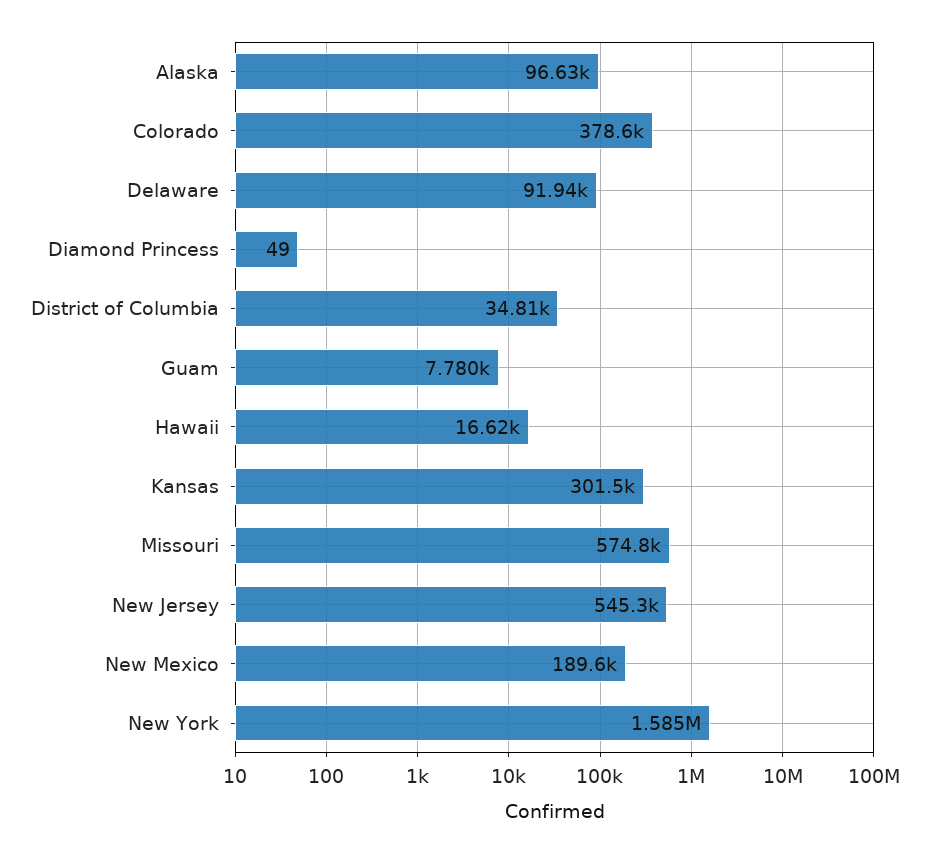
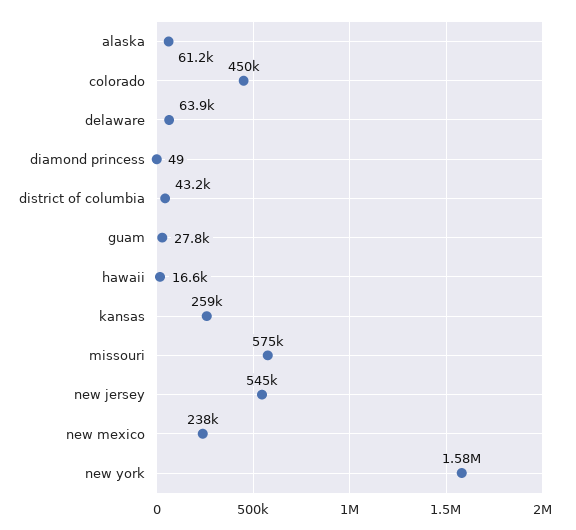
  {
-   "Alaska": 96630,
+   "Alaska": 61200,
-   "Colorado": 378600,
+   "Colorado": 450000,
-   "Delaware": 91940,
+   "Delaware": 63900,
    "Diamond Princess": 49,
-   "District of Columbia": 34810,
+   "District of Columbia": 43200,
-   "Guam": 7780,
+   "Guam": 27800,
    "Hawaii": 16620,
-   "Kansas": 301500,
+   "Kansas": 259000,
    "Missouri": 574800,
    "New Jersey": 545300,
-   "New Mexico": 189600,
+   "New Mexico": 238000,
    "New York": 1585000
  }

